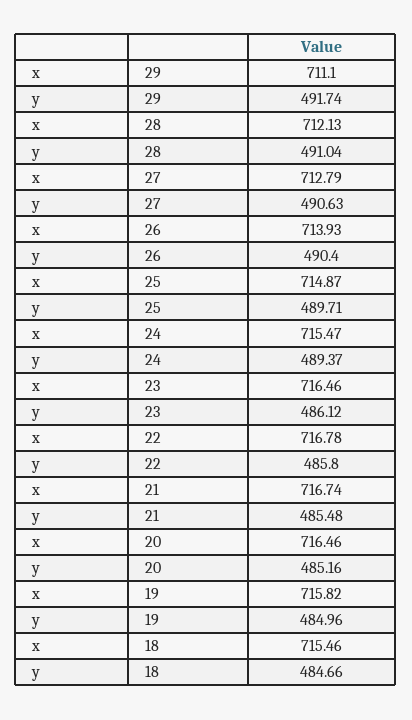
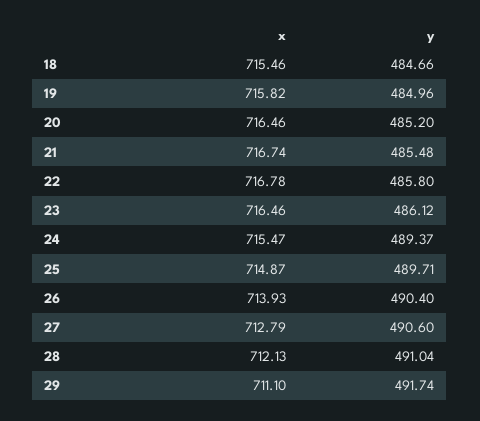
  {
    "x": {
      "29": 711.1,
      "28": 712.13,
      "27": 712.79,
      "26": 713.93,
      "25": 714.87,
      "24": 715.47,
      "23": 716.46,
      "22": 716.78,
      "21": 716.74,
      "20": 716.46,
      "19": 715.82,
      "18": 715.46
    },
    "y": {
      "29": 491.74,
      "28": 491.04,
-     "27": 490.63,
+     "27": 490.6,
      "26": 490.4,
      "25": 489.71,
      "24": 489.37,
      "23": 486.12,
      "22": 485.8,
      "21": 485.48,
-     "20": 485.16,
+     "20": 485.2,
      "19": 484.96,
      "18": 484.66
    }
  }

